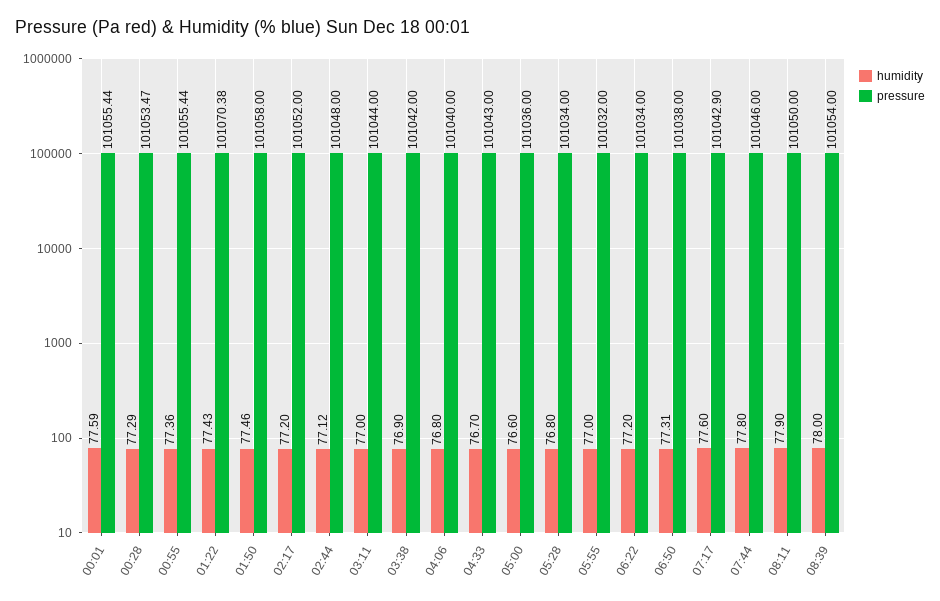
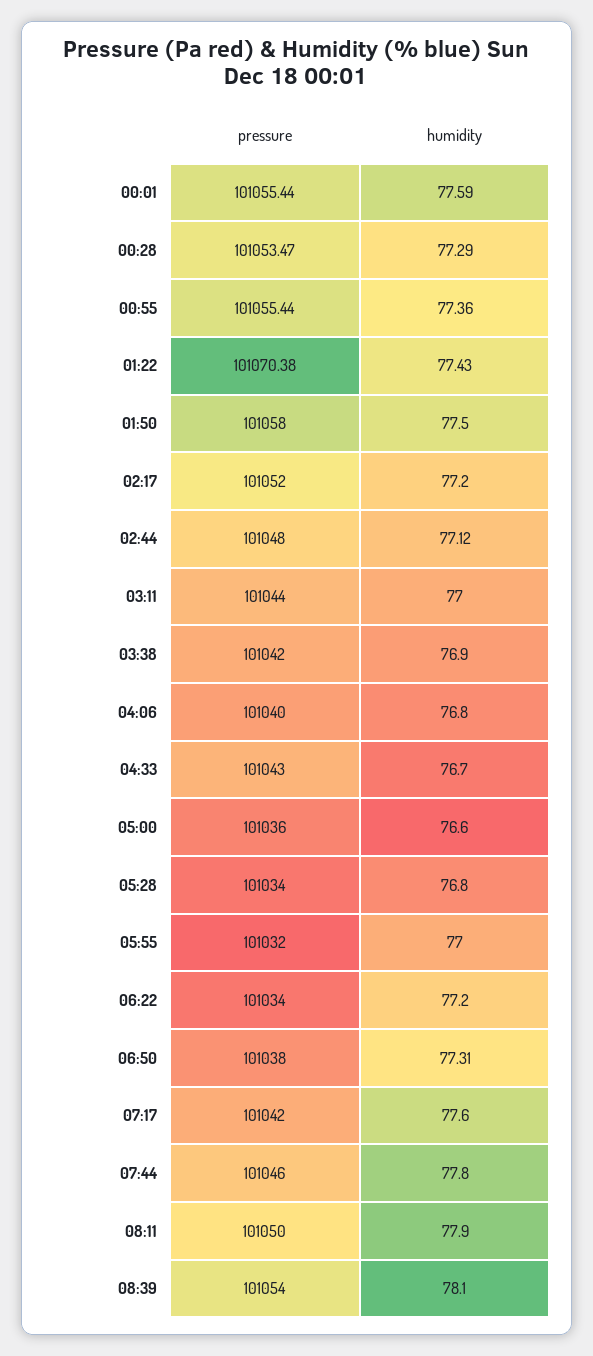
  {
    "humidity": {
      "00:01": 77.59,
      "00:28": 77.29,
      "00:55": 77.36,
      "01:22": 77.43,
-     "01:50": 77.46,
+     "01:50": 77.5,
      "02:17": 77.2,
      "02:44": 77.12,
      "03:11": 77,
      "03:38": 76.9,
      "04:06": 76.8,
      "04:33": 76.7,
      "05:00": 76.6,
      "05:28": 76.8,
      "05:55": 77,
      "06:22": 77.2,
      "06:50": 77.31,
      "07:17": 77.6,
      "07:44": 77.8,
      "08:11": 77.9,
-     "08:39": 78
+     "08:39": 78.1
    },
    "pressure": {
      "00:01": 101055.44,
      "00:28": 101053.47,
      "00:55": 101055.44,
      "01:22": 101070.38,
      "01:50": 101058,
      "02:17": 101052,
      "02:44": 101048,
      "03:11": 101044,
      "03:38": 101042,
      "04:06": 101040,
      "04:33": 101043,
      "05:00": 101036,
      "05:28": 101034,
      "05:55": 101032,
      "06:22": 101034,
      "06:50": 101038,
-     "07:17": 101042.9,
+     "07:17": 101042,
      "07:44": 101046,
      "08:11": 101050,
      "08:39": 101054
    }
  }

